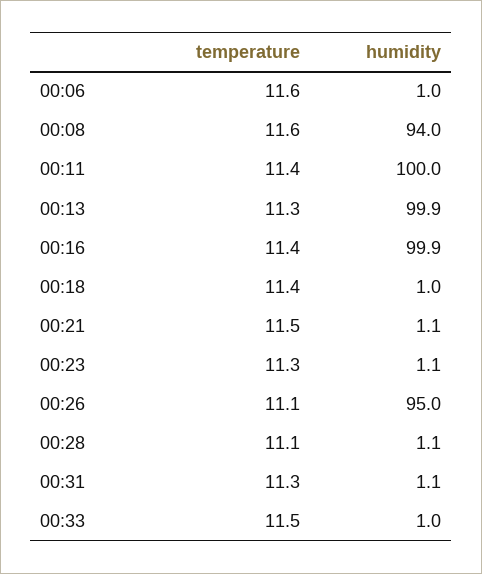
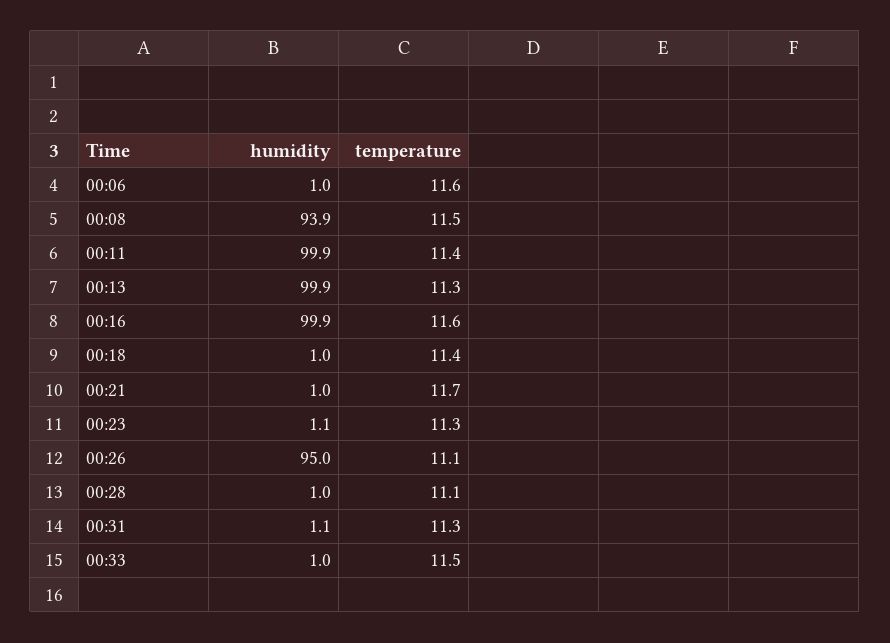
  {
    "temperature": {
      "00:06": 11.6,
-     "00:08": 11.6,
+     "00:08": 11.5,
      "00:11": 11.4,
      "00:13": 11.3,
-     "00:16": 11.4,
+     "00:16": 11.6,
      "00:18": 11.4,
-     "00:21": 11.5,
+     "00:21": 11.7,
      "00:23": 11.3,
      "00:26": 11.1,
      "00:28": 11.1,
      "00:31": 11.3,
      "00:33": 11.5
    },
    "humidity": {
      "00:06": 1,
-     "00:08": 94,
+     "00:08": 93.9,
-     "00:11": 100,
+     "00:11": 99.9,
      "00:13": 99.9,
      "00:16": 99.9,
      "00:18": 1,
-     "00:21": 1.1,
+     "00:21": 1,
      "00:23": 1.1,
      "00:26": 95,
-     "00:28": 1.1,
+     "00:28": 1,
      "00:31": 1.1,
      "00:33": 1
    }
  }

